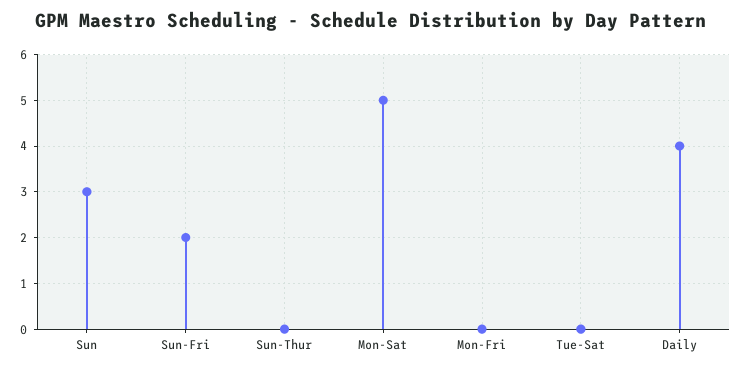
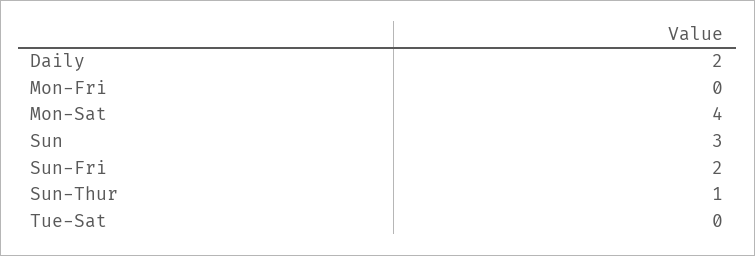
  {
    "Sun": 3,
    "Sun-Fri": 2,
-   "Sun-Thur": 0,
+   "Sun-Thur": 1,
-   "Mon-Sat": 5,
+   "Mon-Sat": 4,
    "Mon-Fri": 0,
    "Tue-Sat": 0,
-   "Daily": 4
+   "Daily": 2
  }

